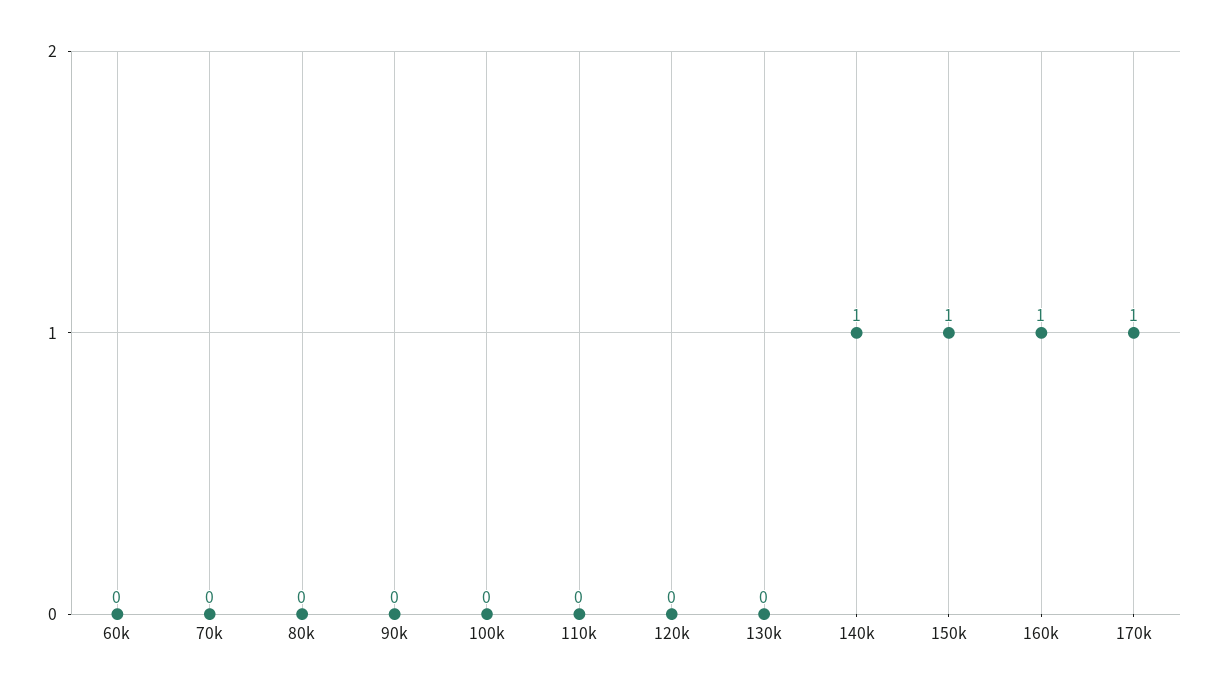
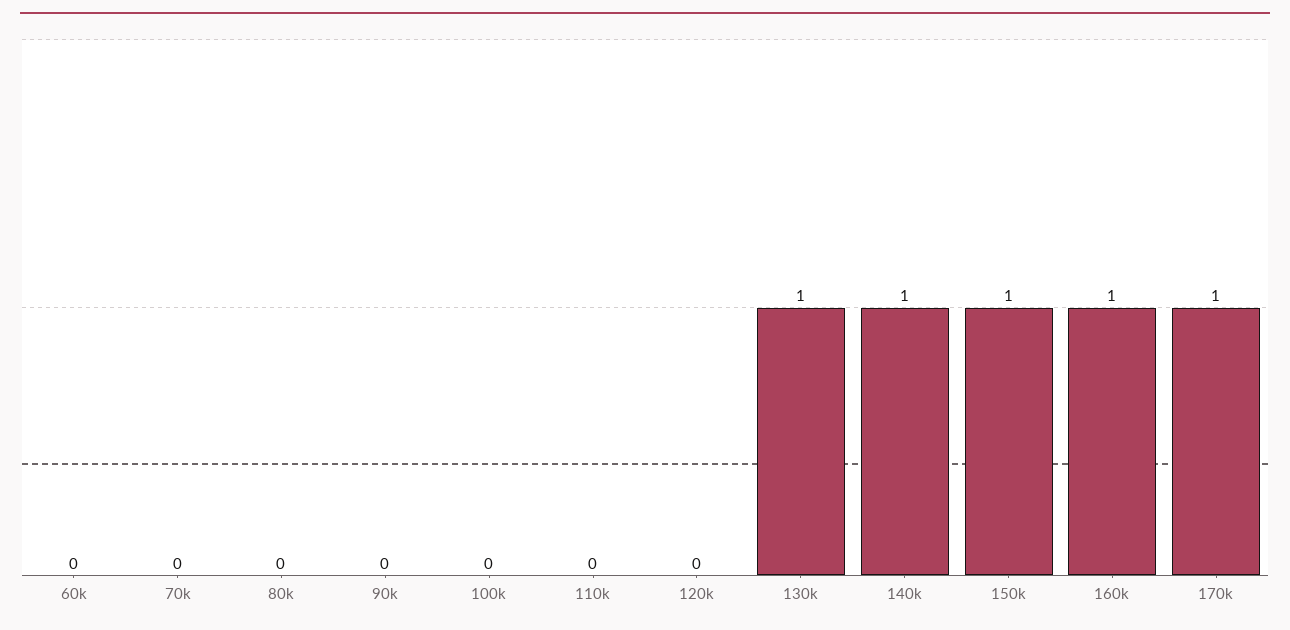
  {
    "60k": 0,
    "70k": 0,
    "80k": 0,
    "90k": 0,
    "100k": 0,
    "110k": 0,
    "120k": 0,
-   "130k": 0,
+   "130k": 1,
    "140k": 1,
    "150k": 1,
    "160k": 1,
    "170k": 1
  }

